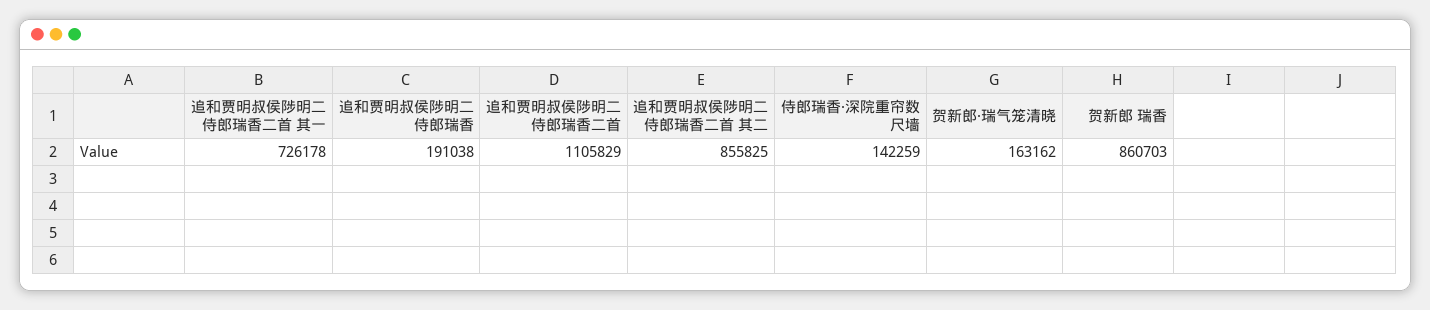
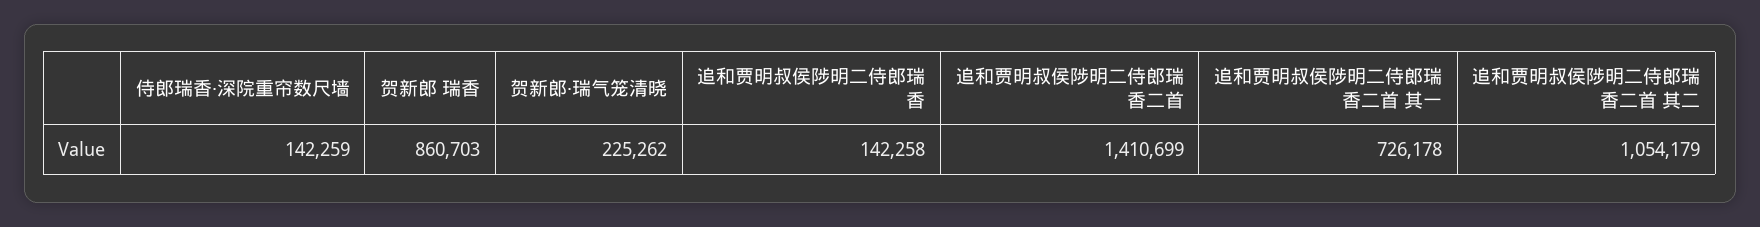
  {
    "追和贾明叔侯陟明二侍郎瑞香二首 其一": 726178,
-   "追和贾明叔侯陟明二侍郎瑞香": 191038,
+   "追和贾明叔侯陟明二侍郎瑞香": 142258,
-   "追和贾明叔侯陟明二侍郎瑞香二首": 1105829,
+   "追和贾明叔侯陟明二侍郎瑞香二首": 1410699,
-   "追和贾明叔侯陟明二侍郎瑞香二首 其二": 855825,
+   "追和贾明叔侯陟明二侍郎瑞香二首 其二": 1054179,
    "侍郎瑞香·深院重帘数尺墙": 142259,
-   "贺新郎·瑞气笼清晓": 163162,
+   "贺新郎·瑞气笼清晓": 225262,
    "贺新郎 瑞香": 860703
  }

